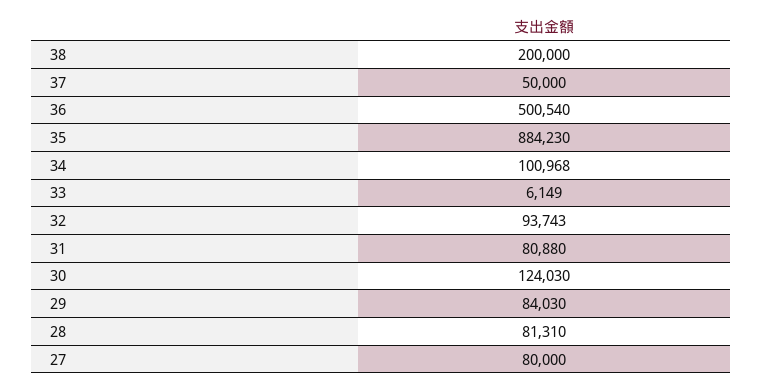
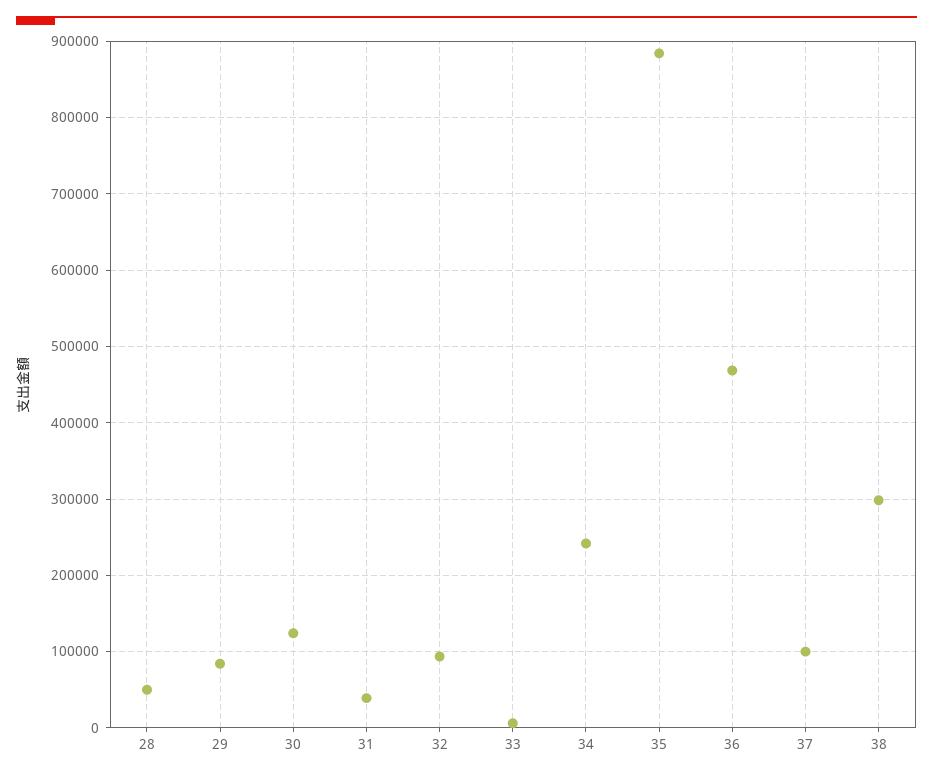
  {
-   "38": 200000,
+   "38": 300000,
-   "37": 50000,
+   "37": 100000,
-   "36": 500540,
+   "36": 470000,
    "35": 884230,
-   "34": 100968,
+   "34": 240000,
    "33": 6149,
    "32": 93743,
-   "31": 80880,
+   "31": 40000,
    "30": 124030,
    "29": 84030,
-   "28": 81310,
+   "28": 50000
-   "27": 80000
  }

